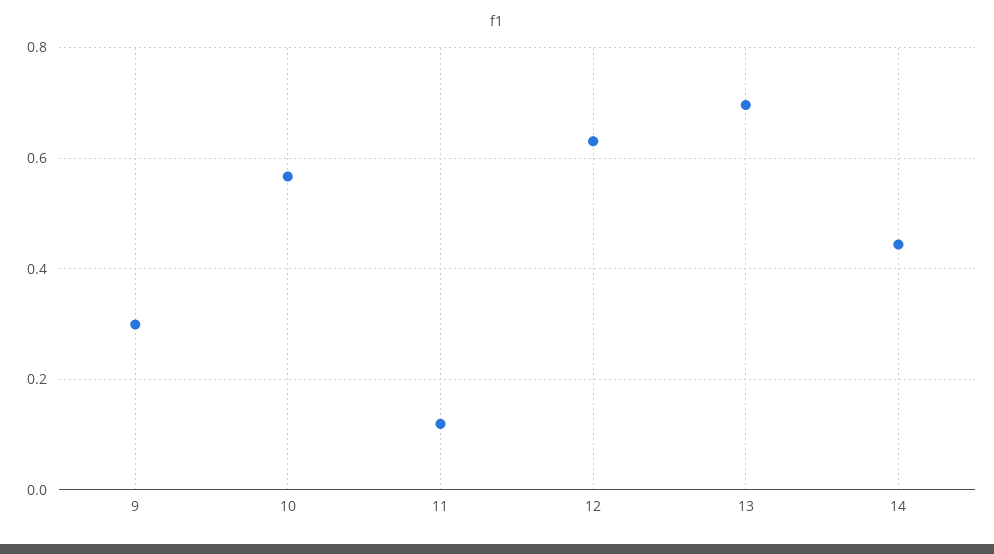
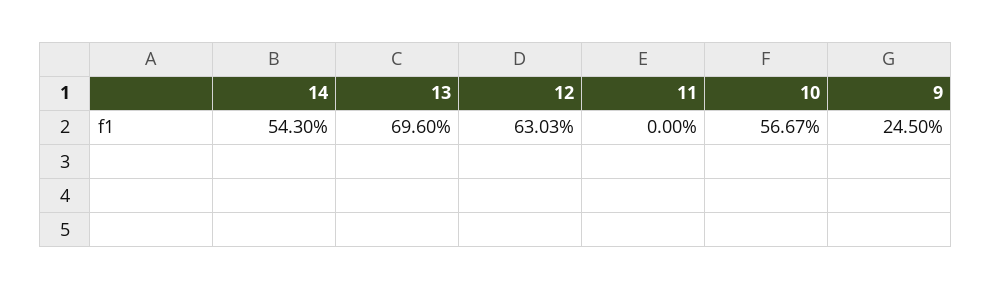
  {
-   "9": 0.3,
+   "9": 0.245,
    "10": 0.5667,
-   "11": 0.12,
+   "11": 0,
    "12": 0.6303,
    "13": 0.696,
-   "14": 0.44
+   "14": 0.543
  }

